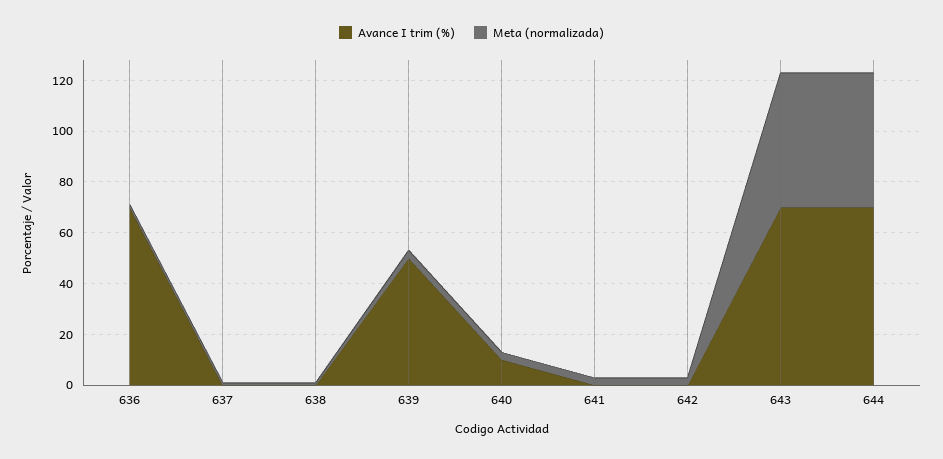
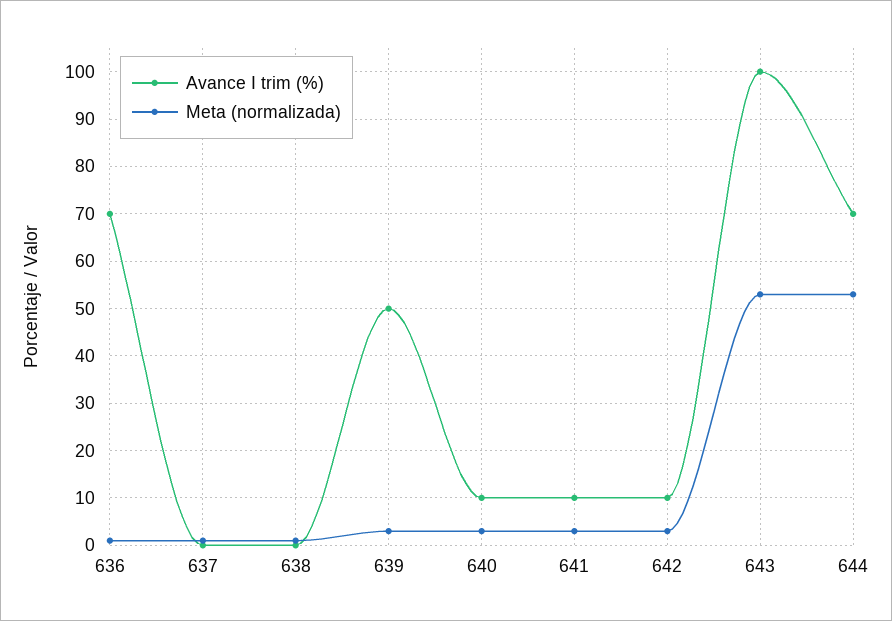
  {
    "Avance I trim (%)": {
      "636": 70,
      "637": 0,
      "638": 0,
      "639": 50,
      "640": 10,
-     "641": 0,
+     "641": 10,
-     "642": 0,
+     "642": 10,
-     "643": 70,
+     "643": 100,
      "644": 70
    },
    "Meta (normalizada)": {
      "636": 0,
      "637": 0,
      "638": 0,
      "639": 5,
      "640": 5,
      "641": 5,
      "642": 5,
      "643": 55,
      "644": 55
    }
  }

